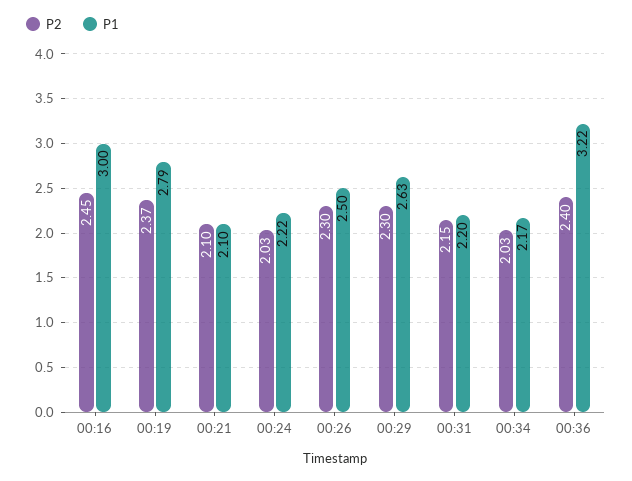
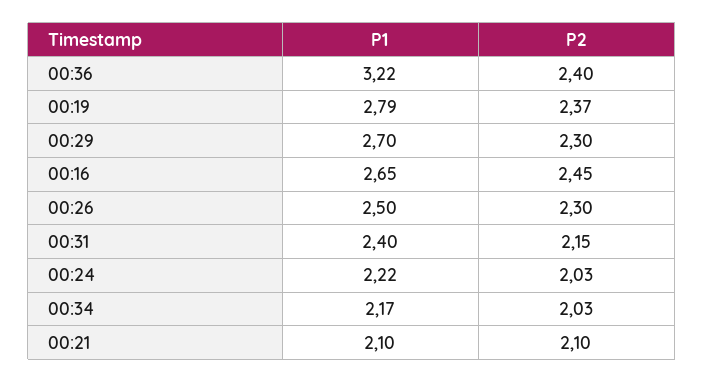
  {
    "P2": {
      "00:16": 2.45,
      "00:19": 2.37,
      "00:21": 2.1,
      "00:24": 2.03,
      "00:26": 2.3,
      "00:29": 2.3,
      "00:31": 2.15,
      "00:34": 2.03,
      "00:36": 2.4
    },
    "P1": {
-     "00:16": 3,
+     "00:16": 2.65,
      "00:19": 2.79,
      "00:21": 2.1,
      "00:24": 2.22,
      "00:26": 2.5,
-     "00:29": 2.63,
+     "00:29": 2.7,
-     "00:31": 2.2,
+     "00:31": 2.4,
      "00:34": 2.17,
      "00:36": 3.22
    }
  }

